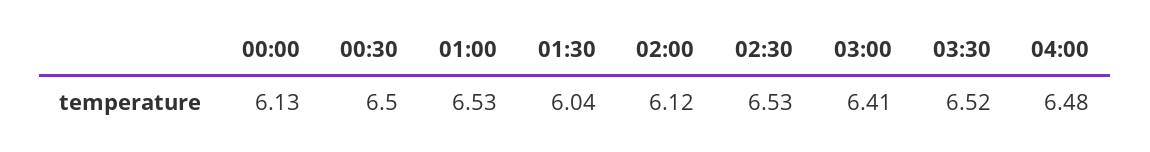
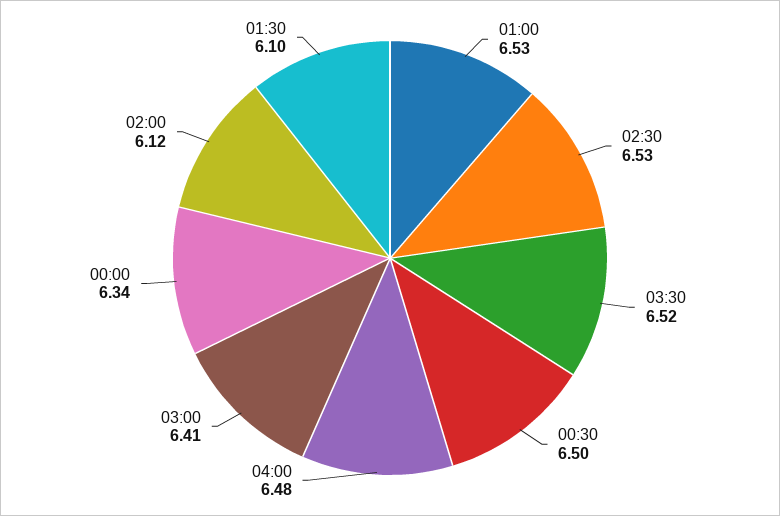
  {
-   "00:00": 6.13,
+   "00:00": 6.34,
    "00:30": 6.5,
    "01:00": 6.53,
-   "01:30": 6.04,
+   "01:30": 6.1,
    "02:00": 6.12,
    "02:30": 6.53,
    "03:00": 6.41,
    "03:30": 6.52,
    "04:00": 6.48
  }

